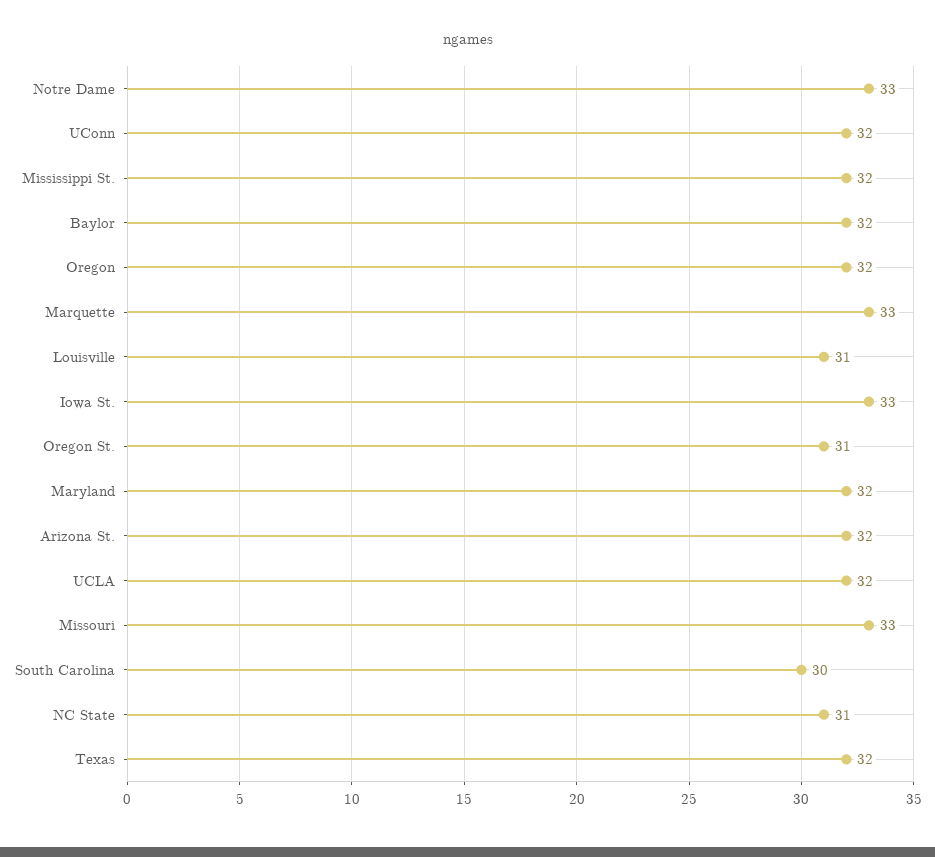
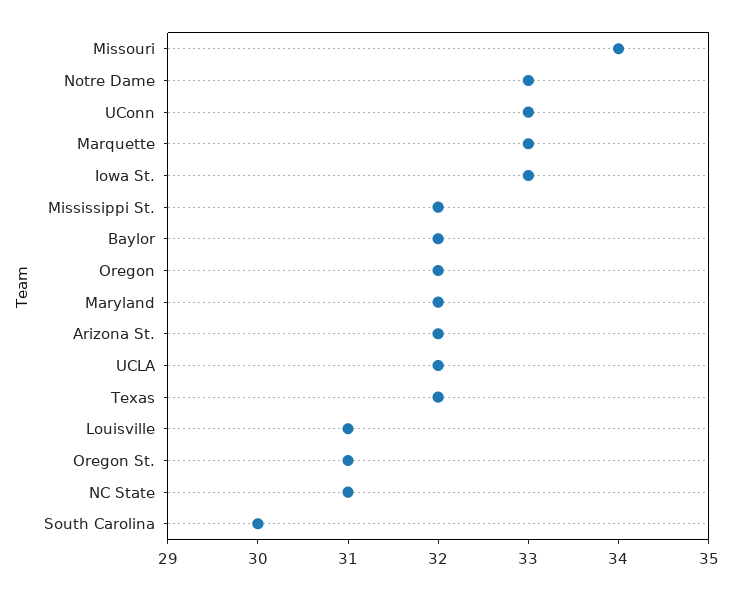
  {
    "Notre Dame": 33,
-   "UConn": 32,
+   "UConn": 33,
    "Mississippi St.": 32,
    "Baylor": 32,
    "Oregon": 32,
    "Marquette": 33,
    "Louisville": 31,
    "Iowa St.": 33,
    "Oregon St.": 31,
    "Maryland": 32,
    "Arizona St.": 32,
    "UCLA": 32,
-   "Missouri": 33,
+   "Missouri": 34,
    "South Carolina": 30,
    "NC State": 31,
    "Texas": 32
  }

